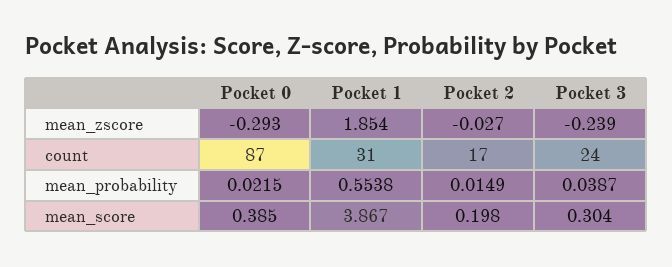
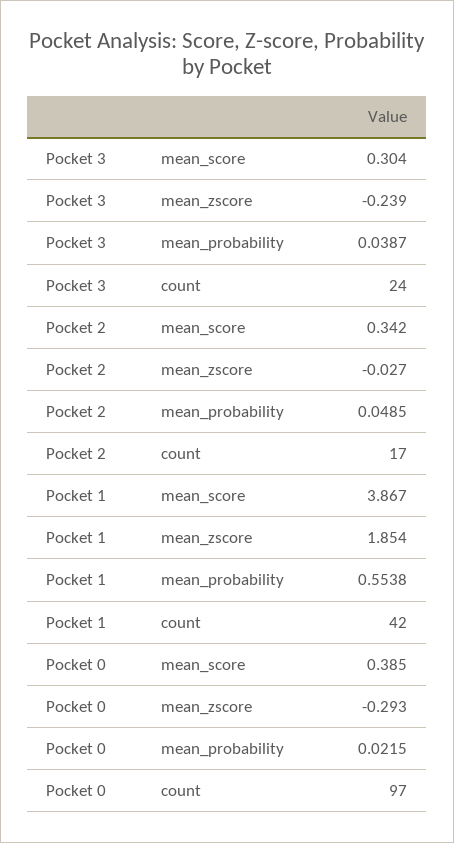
  {
    "Pocket 0": {
      "mean_zscore": -0.293,
-     "count": 87,
+     "count": 97,
      "mean_probability": 0.0215,
      "mean_score": 0.385
    },
    "Pocket 1": {
      "mean_zscore": 1.854,
-     "count": 31,
+     "count": 42,
      "mean_probability": 0.5538,
      "mean_score": 3.867
    },
    "Pocket 2": {
      "mean_zscore": -0.027,
      "count": 17,
-     "mean_probability": 0.0149,
+     "mean_probability": 0.0485,
-     "mean_score": 0.198
+     "mean_score": 0.342
    },
    "Pocket 3": {
      "mean_zscore": -0.239,
      "count": 24,
      "mean_probability": 0.0387,
      "mean_score": 0.304
    }
  }

